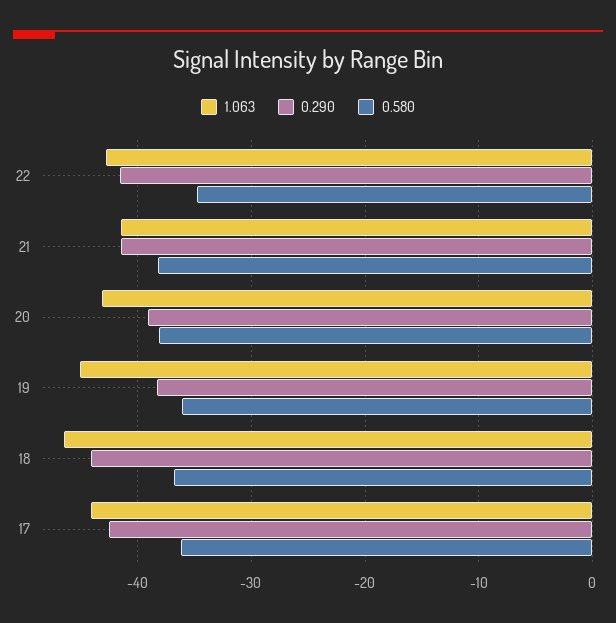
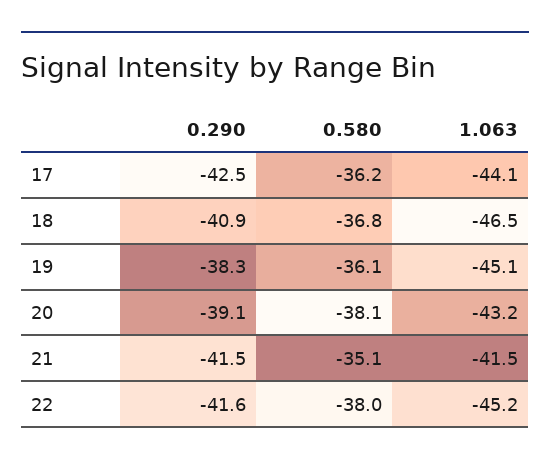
  {
    "1.063": {
-     "22": -43,
+     "22": -45.2,
      "21": -41.5,
      "20": -43.2,
      "19": -45.1,
      "18": -46.5,
      "17": -44.1
    },
    "0.290": {
      "22": -41.6,
      "21": -41.5,
      "20": -39.1,
      "19": -38.3,
-     "18": -44,
+     "18": -40.9,
      "17": -42.5
    },
    "0.580": {
-     "22": -35,
+     "22": -38,
-     "21": -38,
+     "21": -35.1,
      "20": -38.1,
      "19": -36.1,
      "18": -36.8,
      "17": -36.2
    }
  }

